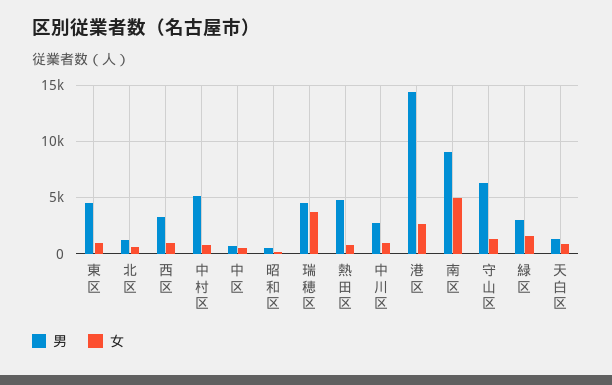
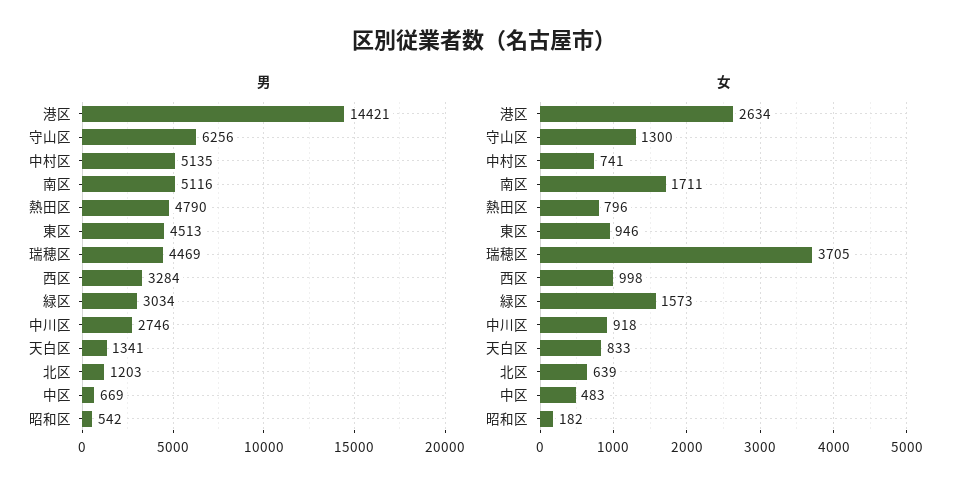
  {
    "男": {
      "東区": 4513,
      "北区": 1203,
      "西区": 3284,
      "中村区": 5135,
      "中区": 669,
      "昭和区": 542,
      "瑞穂区": 4469,
      "熱田区": 4790,
      "中川区": 2746,
      "港区": 14421,
-     "南区": 9000,
+     "南区": 5116,
      "守山区": 6256,
      "緑区": 3034,
      "天白区": 1341
    },
    "女": {
      "東区": 946,
      "北区": 639,
      "西区": 998,
      "中村区": 741,
      "中区": 483,
      "昭和区": 182,
      "瑞穂区": 3705,
      "熱田区": 796,
      "中川区": 918,
      "港区": 2634,
-     "南区": 5000,
+     "南区": 1711,
      "守山区": 1300,
      "緑区": 1573,
      "天白区": 833
    }
  }

